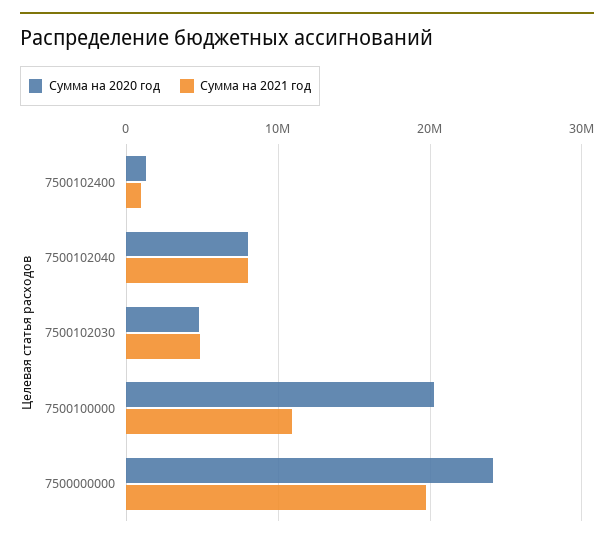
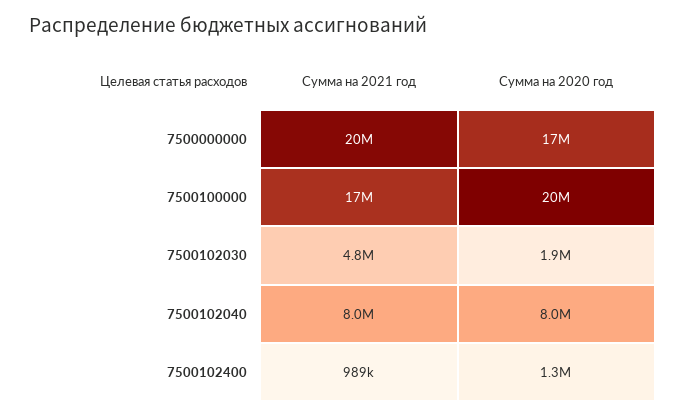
  {
    "Сумма на 2020 год": {
      "7500102400": 1300000,
      "7500102040": 8000000,
-     "7500102030": 5000000,
+     "7500102030": 1900000,
      "7500100000": 20000000,
-     "7500000000": 24000000
+     "7500000000": 17000000
    },
    "Сумма на 2021 год": {
      "7500102400": 989000,
      "7500102040": 8000000,
      "7500102030": 4800000,
-     "7500100000": 11000000,
+     "7500100000": 17000000,
      "7500000000": 20000000
    }
  }

